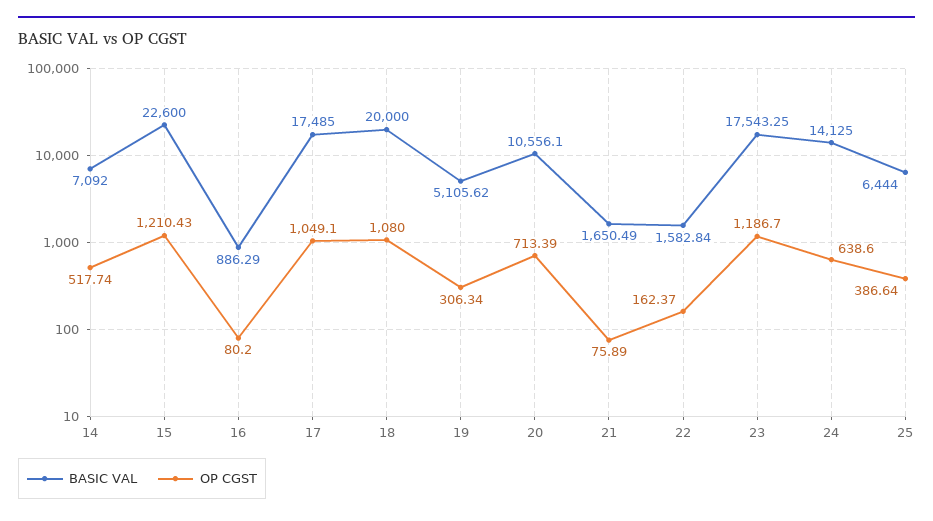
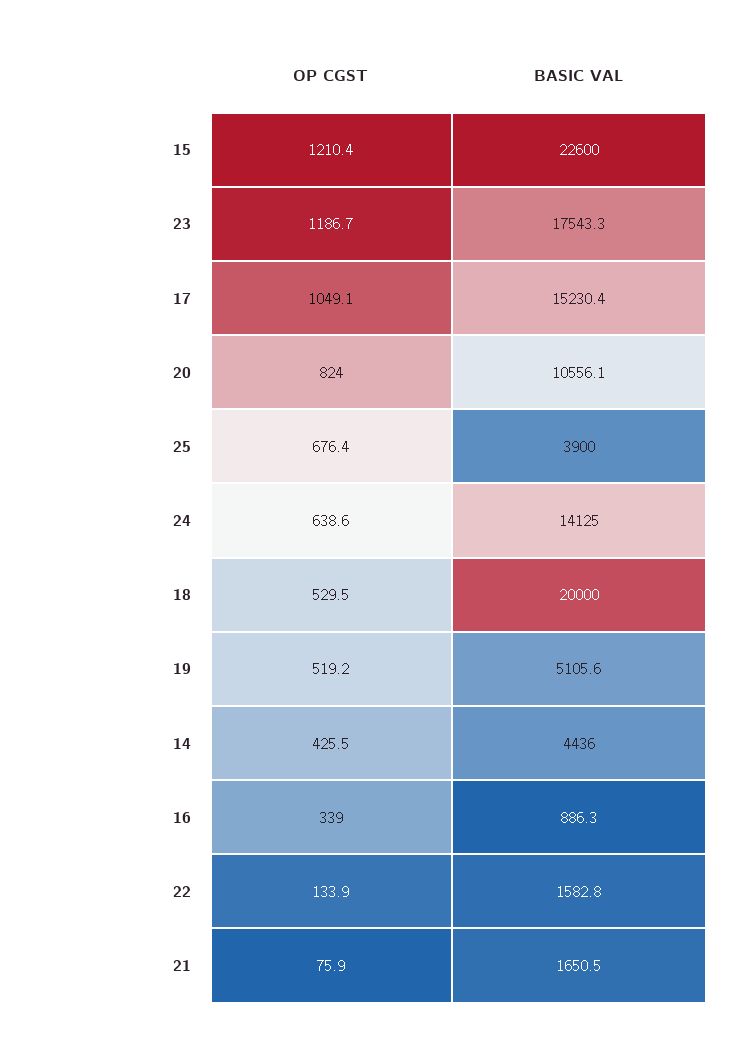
  {
    "BASIC VAL": {
-     "14": 7092,
+     "14": 4436,
      "15": 22600,
      "16": 886.29,
-     "17": 17485,
+     "17": 15230.4,
      "18": 20000,
      "19": 5105.62,
      "20": 10556.1,
      "21": 1650.49,
      "22": 1582.84,
      "23": 17543.25,
      "24": 14125,
-     "25": 6444
+     "25": 3900
    },
    "OP CGST": {
-     "14": 517.74,
+     "14": 425.5,
      "15": 1210.43,
-     "16": 80.2,
+     "16": 339,
      "17": 1049.1,
-     "18": 1080,
+     "18": 529.5,
-     "19": 306.34,
+     "19": 519.2,
-     "20": 713.39,
+     "20": 824,
      "21": 75.89,
-     "22": 162.37,
+     "22": 133.9,
      "23": 1186.7,
      "24": 638.6,
-     "25": 386.64
+     "25": 676.4
    }
  }

